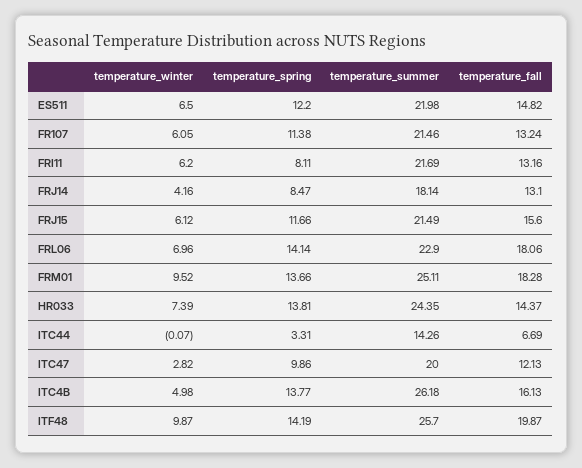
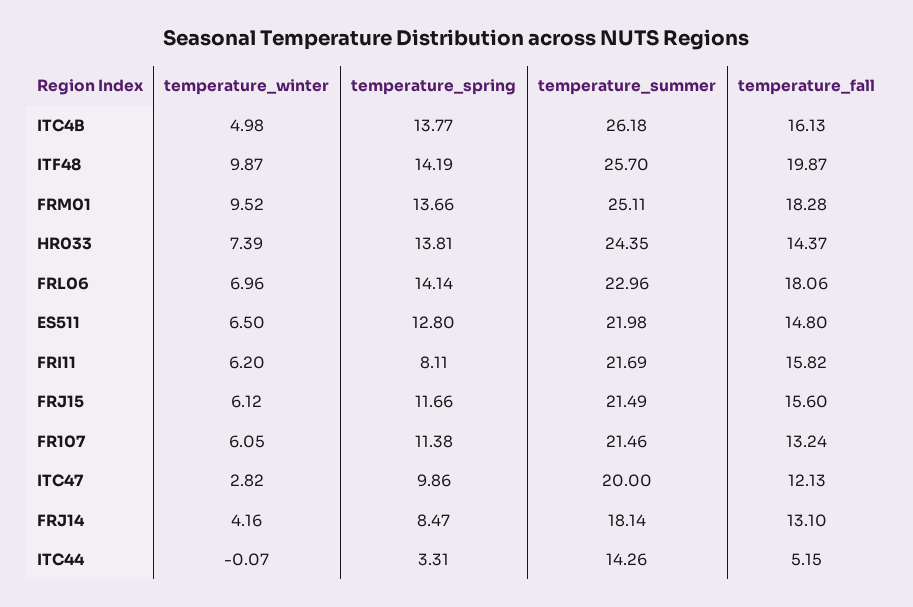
  {
    "temperature_winter": {
      "ES511": 6.5,
      "FR107": 6.05,
      "FRI11": 6.2,
      "FRJ14": 4.16,
      "FRJ15": 6.12,
      "FRL06": 6.96,
      "FRM01": 9.52,
      "HR033": 7.39,
      "ITC44": -0.07,
      "ITC47": 2.82,
      "ITC4B": 4.98,
      "ITF48": 9.87
    },
    "temperature_spring": {
-     "ES511": 12.2,
+     "ES511": 12.8,
      "FR107": 11.38,
      "FRI11": 8.11,
      "FRJ14": 8.47,
      "FRJ15": 11.66,
      "FRL06": 14.14,
      "FRM01": 13.66,
      "HR033": 13.81,
      "ITC44": 3.31,
      "ITC47": 9.86,
      "ITC4B": 13.77,
      "ITF48": 14.19
    },
    "temperature_summer": {
      "ES511": 21.98,
      "FR107": 21.46,
      "FRI11": 21.69,
      "FRJ14": 18.14,
      "FRJ15": 21.49,
-     "FRL06": 22.9,
+     "FRL06": 22.96,
      "FRM01": 25.11,
      "HR033": 24.35,
      "ITC44": 14.26,
      "ITC47": 20,
      "ITC4B": 26.18,
      "ITF48": 25.7
    },
    "temperature_fall": {
-     "ES511": 14.82,
+     "ES511": 14.8,
      "FR107": 13.24,
-     "FRI11": 13.16,
+     "FRI11": 15.82,
      "FRJ14": 13.1,
      "FRJ15": 15.6,
      "FRL06": 18.06,
      "FRM01": 18.28,
      "HR033": 14.37,
-     "ITC44": 6.69,
+     "ITC44": 5.15,
      "ITC47": 12.13,
      "ITC4B": 16.13,
      "ITF48": 19.87
    }
  }

